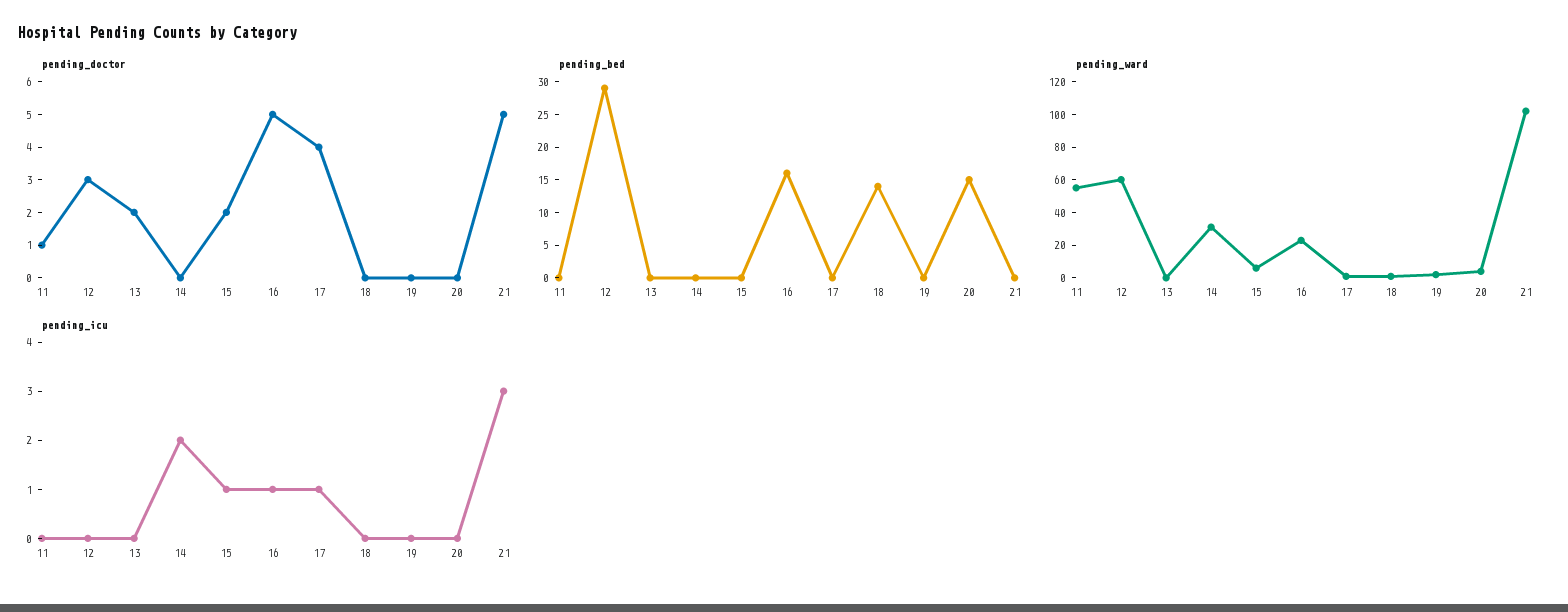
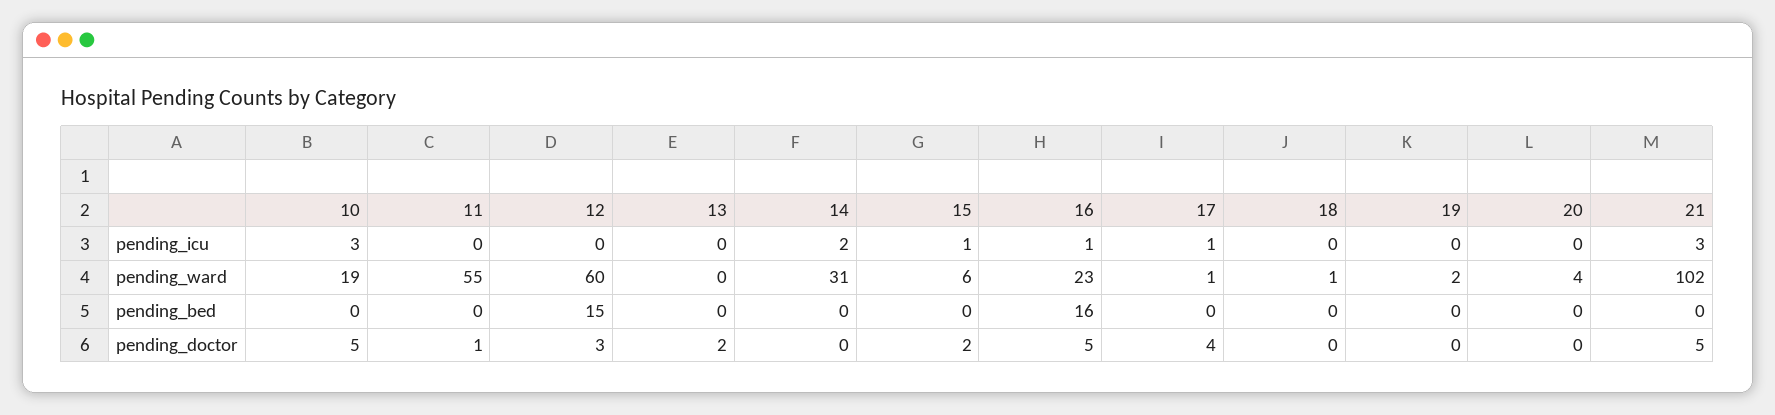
  {
    "pending_doctor": {
      "11": 1,
      "12": 3,
      "13": 2,
      "14": 0,
      "15": 2,
      "16": 5,
      "17": 4,
      "18": 0,
      "19": 0,
      "20": 0,
-     "21": 5
+     "21": 5,
+     "10": 5
    },
    "pending_bed": {
      "11": 0,
-     "12": 30,
+     "12": 15,
      "13": 0,
      "14": 0,
      "15": 0,
      "16": 16,
      "17": 0,
-     "18": 15,
+     "18": 0,
      "19": 0,
-     "20": 15,
+     "20": 0,
-     "21": 0
+     "21": 0,
+     "10": 0
    },
    "pending_ward": {
      "11": 55,
      "12": 60,
      "13": 0,
      "14": 31,
      "15": 6,
      "16": 23,
      "17": 1,
      "18": 1,
      "19": 2,
      "20": 4,
-     "21": 102
+     "21": 102,
+     "10": 19
    },
    "pending_icu": {
      "11": 0,
      "12": 0,
      "13": 0,
      "14": 2,
      "15": 1,
      "16": 1,
      "17": 1,
      "18": 0,
      "19": 0,
      "20": 0,
-     "21": 3
+     "21": 3,
+     "10": 3
    }
  }

